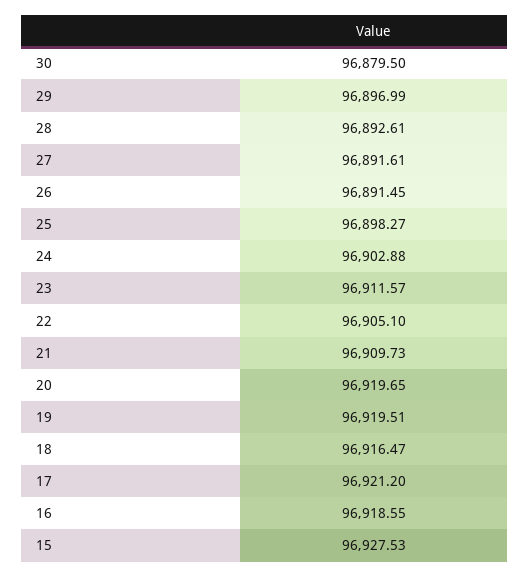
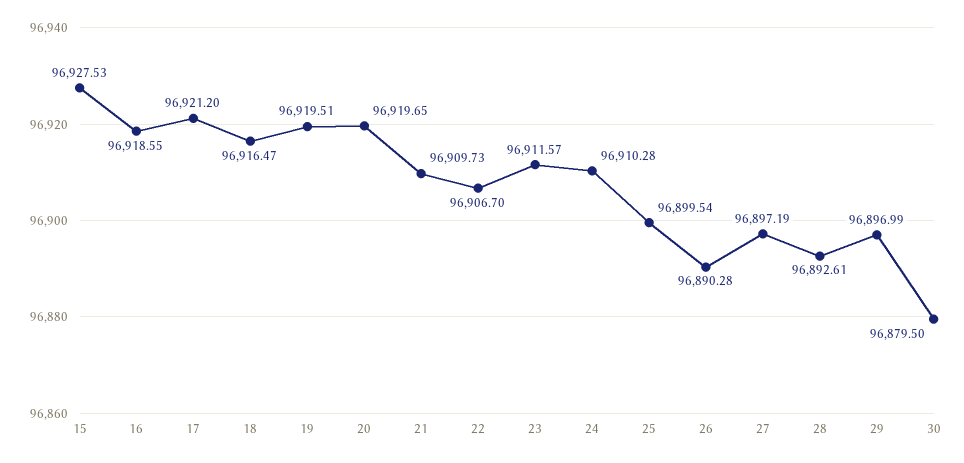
  {
    "30": 96879.5,
    "29": 96896.99,
    "28": 96892.61,
-   "27": 96891.61,
+   "27": 96897.19,
-   "26": 96891.45,
+   "26": 96890.28,
-   "25": 96898.27,
+   "25": 96899.54,
-   "24": 96902.88,
+   "24": 96910.28,
    "23": 96911.57,
-   "22": 96905.1,
+   "22": 96906.7,
    "21": 96909.73,
    "20": 96919.65,
    "19": 96919.51,
    "18": 96916.47,
    "17": 96921.2,
    "16": 96918.55,
    "15": 96927.53
  }

